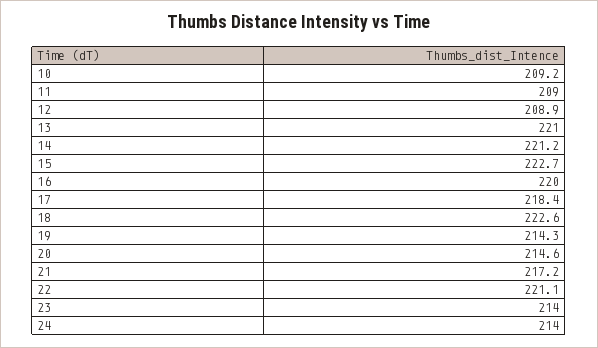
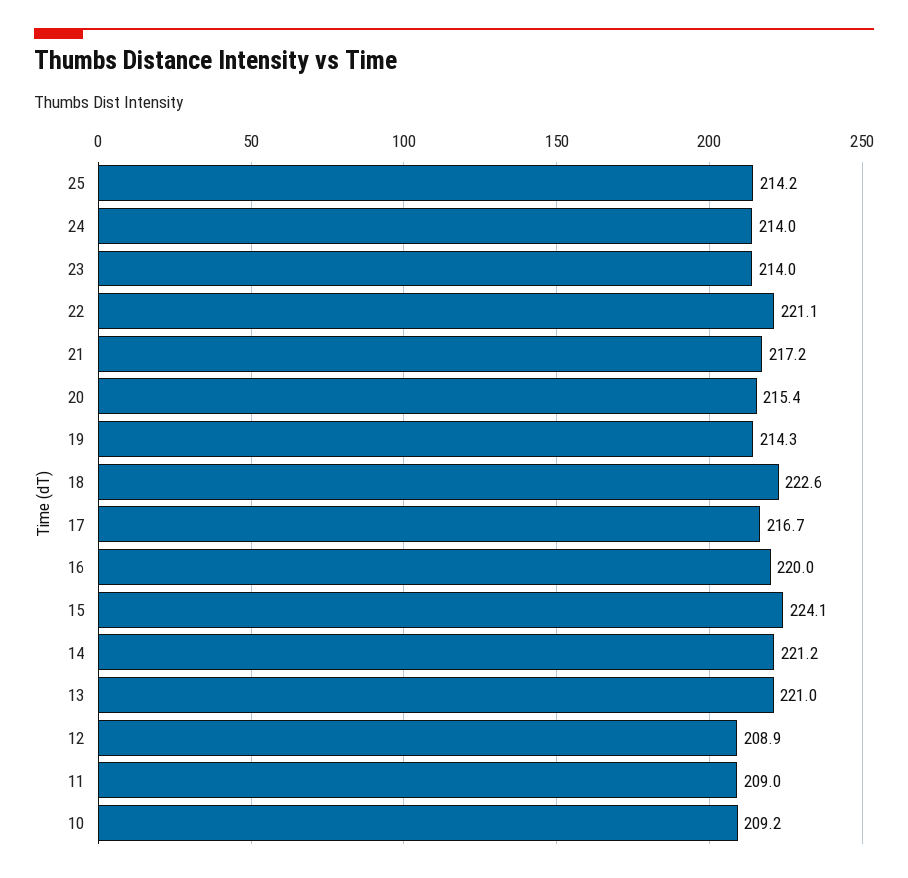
  {
    "10": 209.2,
    "11": 209,
    "12": 208.9,
    "13": 221,
    "14": 221.2,
-   "15": 222.7,
+   "15": 224.1,
    "16": 220,
-   "17": 218.4,
+   "17": 216.7,
    "18": 222.6,
    "19": 214.3,
-   "20": 214.6,
+   "20": 215.4,
    "21": 217.2,
    "22": 221.1,
    "23": 214,
-   "24": 214
+   "24": 214,
+   "25": 214.2
  }

